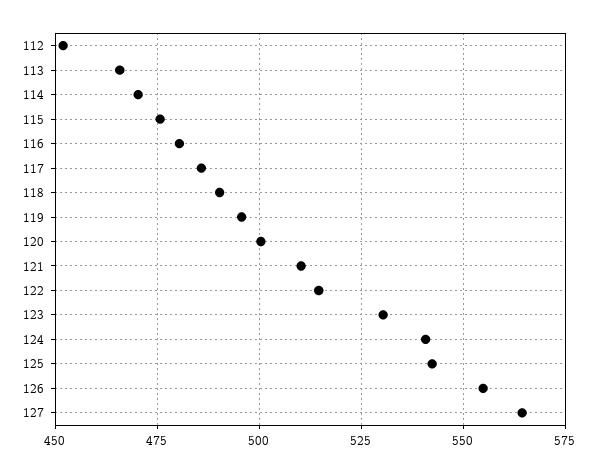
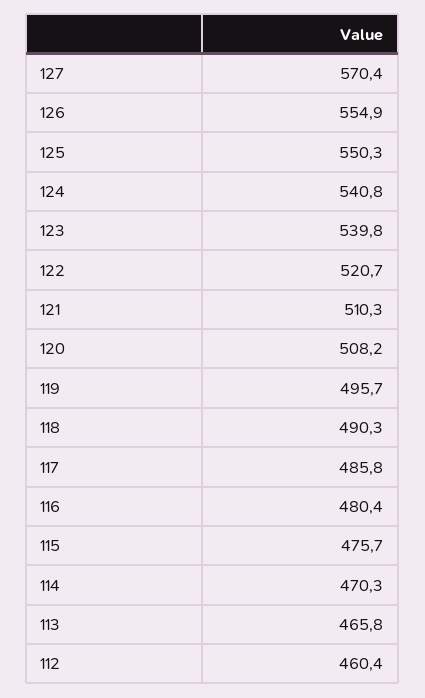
  {
-   "112": 452.5,
+   "112": 460.4,
    "113": 465.8,
    "114": 470.3,
    "115": 475.7,
    "116": 480.4,
    "117": 485.8,
    "118": 490.3,
    "119": 495.7,
-   "120": 500,
+   "120": 508.2,
    "121": 510.3,
-   "122": 515,
+   "122": 520.7,
-   "123": 530,
+   "123": 539.8,
    "124": 540.8,
-   "125": 542.5,
+   "125": 550.3,
    "126": 554.9,
-   "127": 565
+   "127": 570.4
  }

